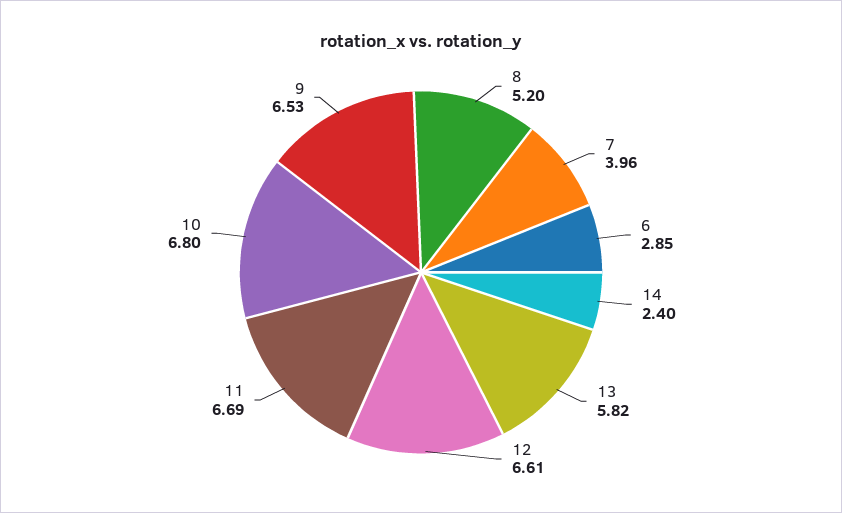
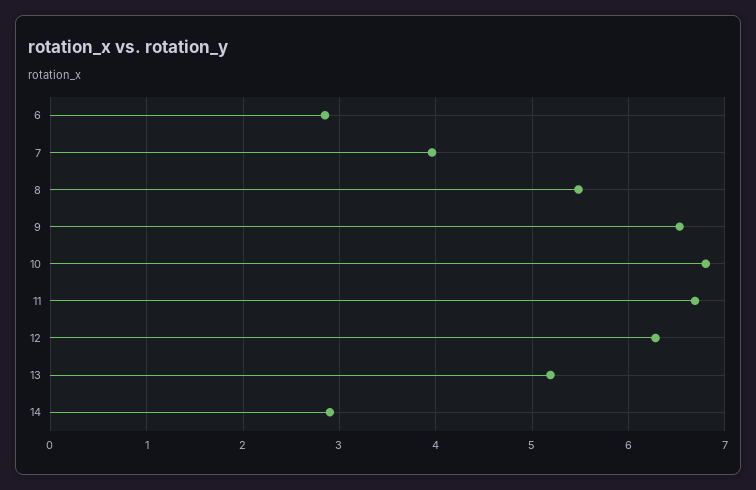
  {
-   "8": 5.2,
+   "8": 5.5,
    "7": 3.96,
    "6": 2.85,
-   "14": 2.4,
+   "14": 2.9,
-   "13": 5.82,
+   "13": 5.2,
-   "12": 6.61,
+   "12": 6.3,
    "11": 6.69,
    "10": 6.8,
    "9": 6.53
  }

